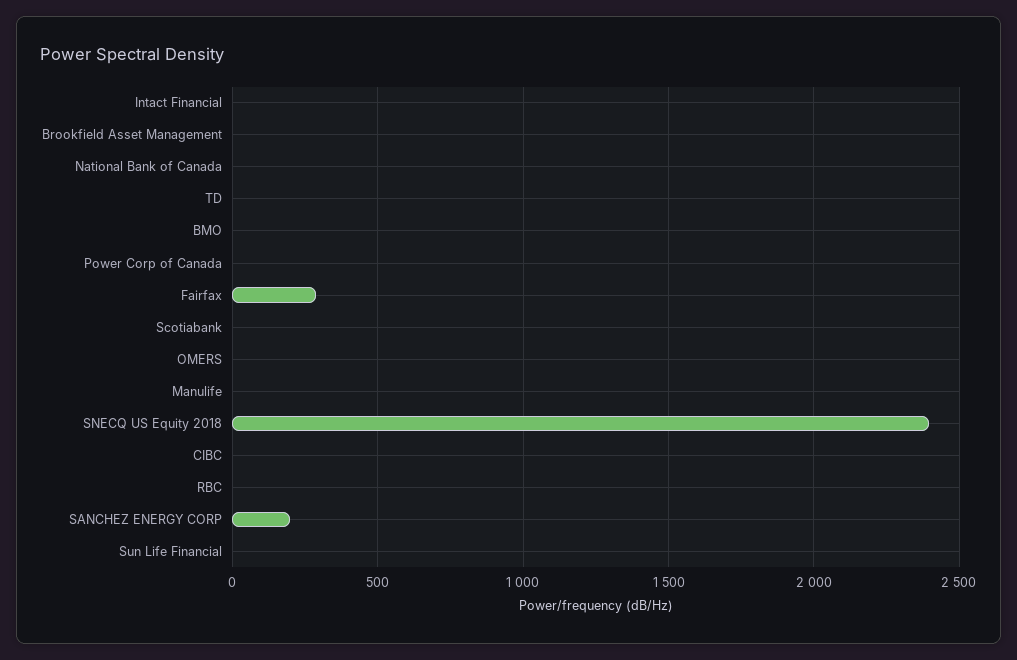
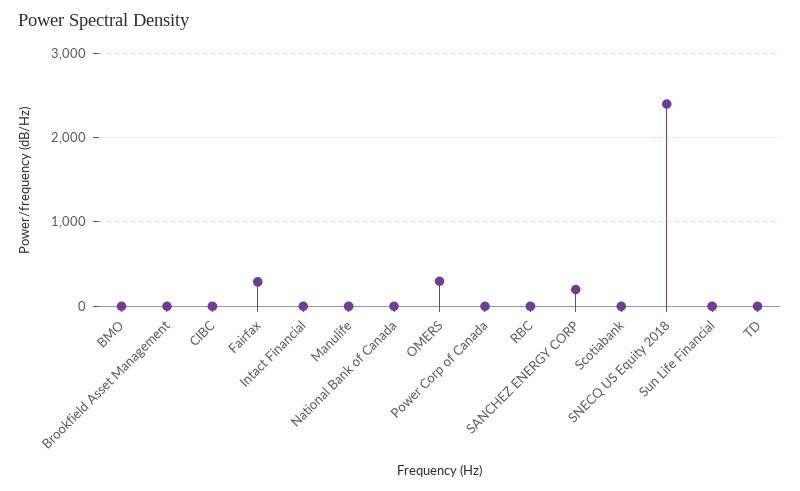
  {
    "Intact Financial": 0,
    "Brookfield Asset Management": 0,
    "National Bank of Canada": 0,
    "TD": 0,
    "BMO": 0,
    "Power Corp of Canada": 0,
    "Fairfax": 300,
    "Scotiabank": 0,
-   "OMERS": 0,
+   "OMERS": 300,
    "Manulife": 0,
    "SNECQ US Equity 2018": 2400,
    "CIBC": 0,
    "RBC": 0,
    "SANCHEZ ENERGY CORP": 200,
    "Sun Life Financial": 0
  }

